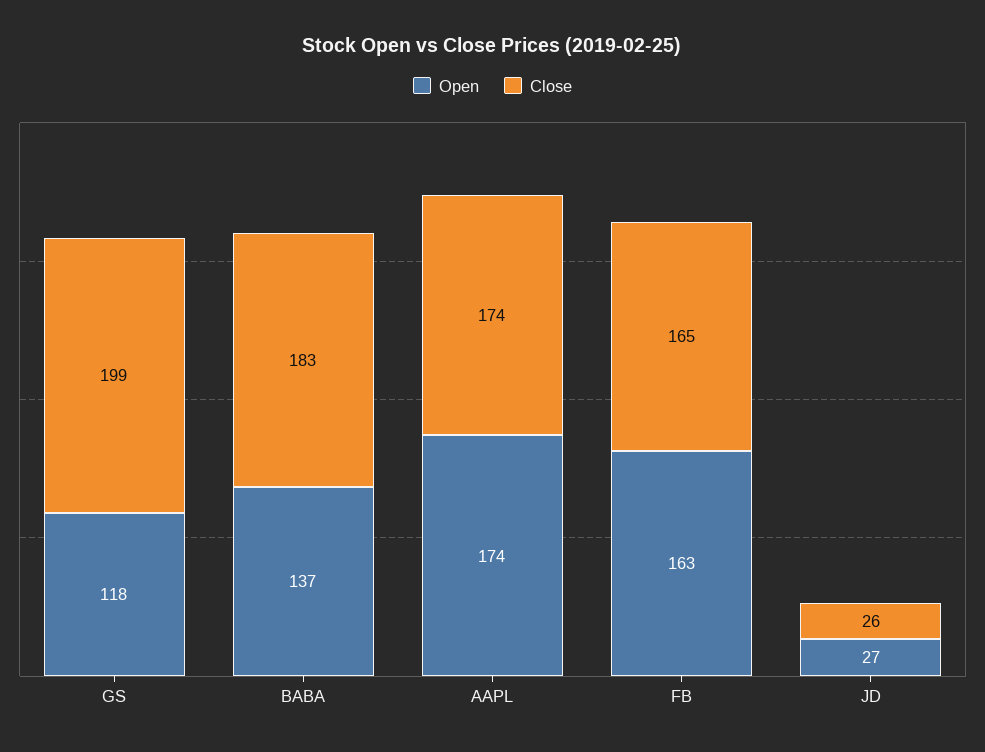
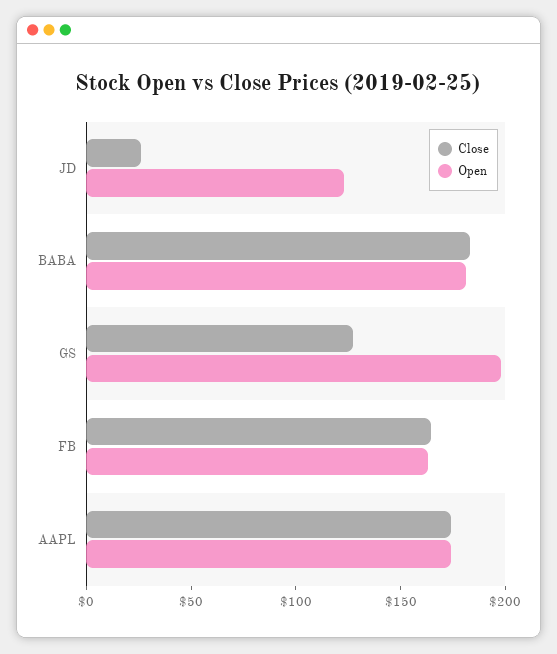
  {
    "Open": {
-     "GS": 118,
+     "GS": 200,
-     "BABA": 137,
+     "BABA": 180,
      "AAPL": 174,
      "FB": 163,
-     "JD": 27
+     "JD": 120
    },
    "Close": {
-     "GS": 199,
+     "GS": 130,
      "BABA": 183,
      "AAPL": 174,
      "FB": 165,
      "JD": 26
    }
  }

